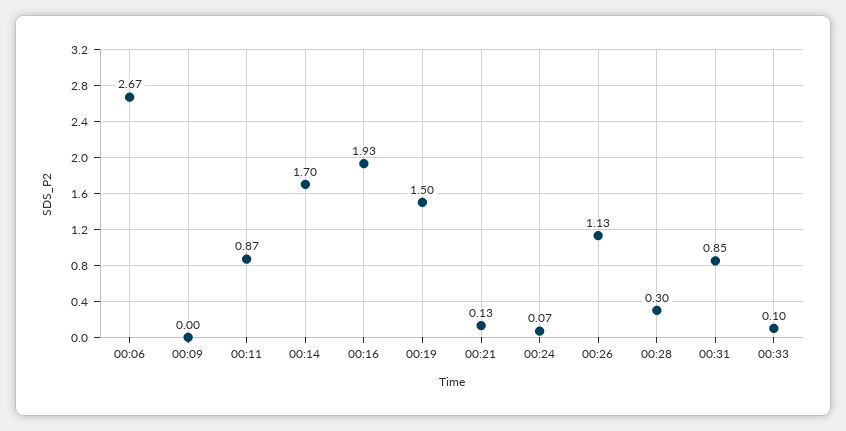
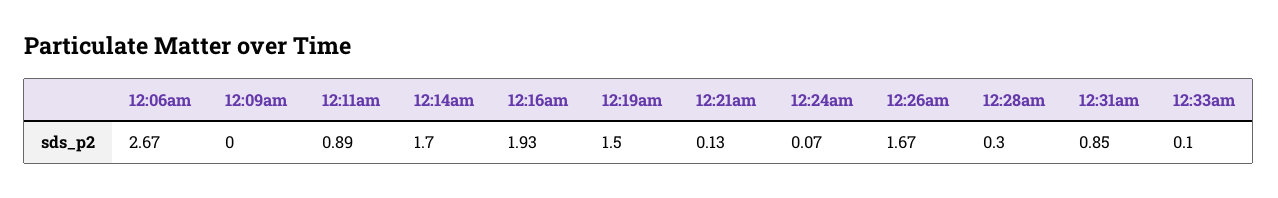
  {
    "00:06": 2.67,
    "00:09": 0,
-   "00:11": 0.87,
+   "00:11": 0.89,
    "00:14": 1.7,
    "00:16": 1.93,
    "00:19": 1.5,
    "00:21": 0.13,
    "00:24": 0.07,
-   "00:26": 1.13,
+   "00:26": 1.67,
    "00:28": 0.3,
    "00:31": 0.85,
    "00:33": 0.1
  }

